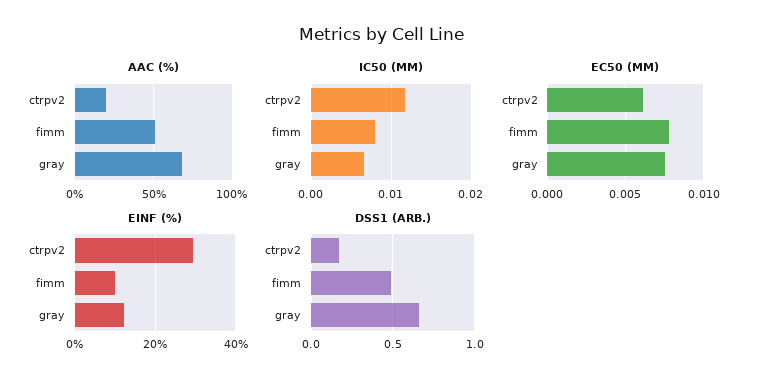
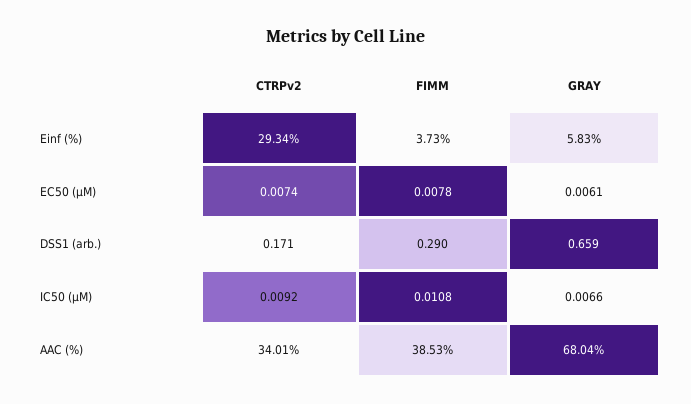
  {
    "AAC (%)": {
-     "ctrpv2": 20,
+     "ctrpv2": 34.01,
-     "fimm": 50,
+     "fimm": 38.53,
      "gray": 68.04
    },
    "IC50 (ΜM)": {
-     "ctrpv2": 0.012,
+     "ctrpv2": 0.0092,
-     "fimm": 0.008,
+     "fimm": 0.0108,
      "gray": 0.0066
    },
    "EC50 (ΜM)": {
-     "ctrpv2": 0.006,
+     "ctrpv2": 0.0074,
      "fimm": 0.0078,
-     "gray": 0.0075
+     "gray": 0.0061
    },
    "EINF (%)": {
      "ctrpv2": 29.34,
-     "fimm": 10,
+     "fimm": 3.73,
-     "gray": 12
+     "gray": 5.83
    },
    "DSS1 (ARB.)": {
      "ctrpv2": 0.171,
-     "fimm": 0.5,
+     "fimm": 0.29,
      "gray": 0.659
    }
  }

